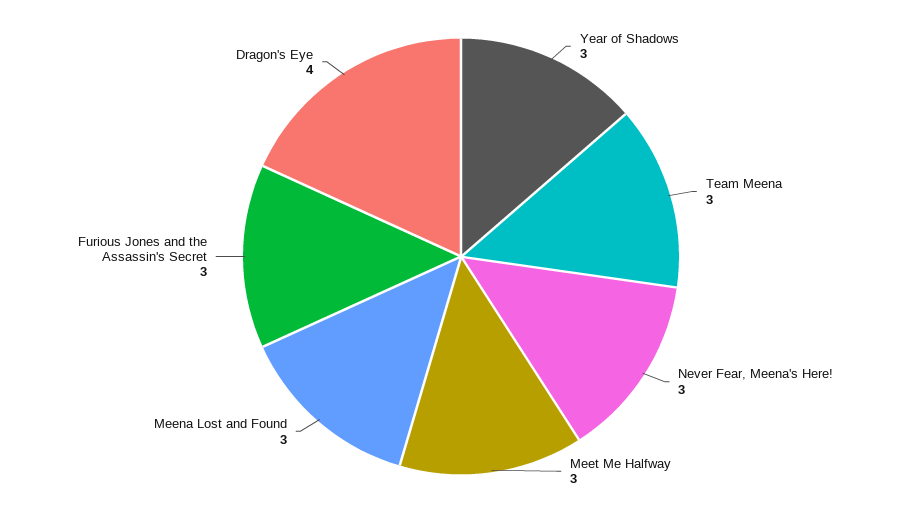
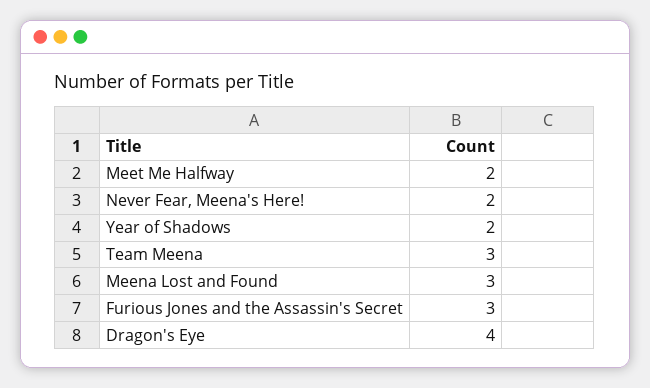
  {
-   "Year of Shadows": 3,
+   "Year of Shadows": 2,
    "Team Meena": 3,
-   "Never Fear, Meena's Here!": 3,
+   "Never Fear, Meena's Here!": 2,
-   "Meet Me Halfway": 3,
+   "Meet Me Halfway": 2,
    "Meena Lost and Found": 3,
    "Furious Jones and the Assassin's Secret": 3,
    "Dragon's Eye": 4
  }

